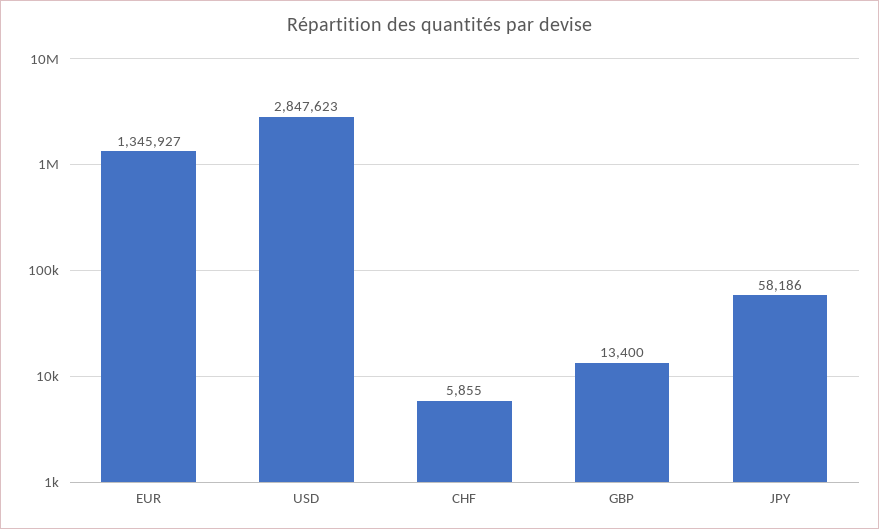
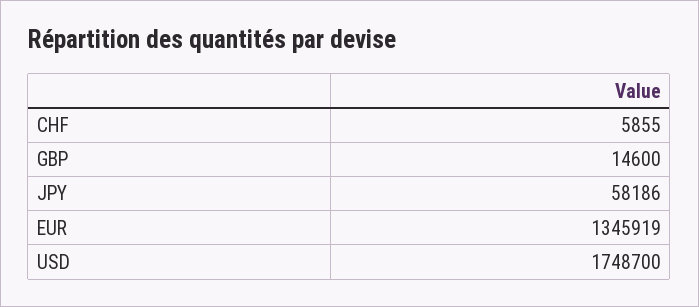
  {
-   "EUR": 1345927,
+   "EUR": 1345919,
-   "USD": 2847623,
+   "USD": 1748700,
    "CHF": 5855,
-   "GBP": 13400,
+   "GBP": 14600,
    "JPY": 58186
  }

